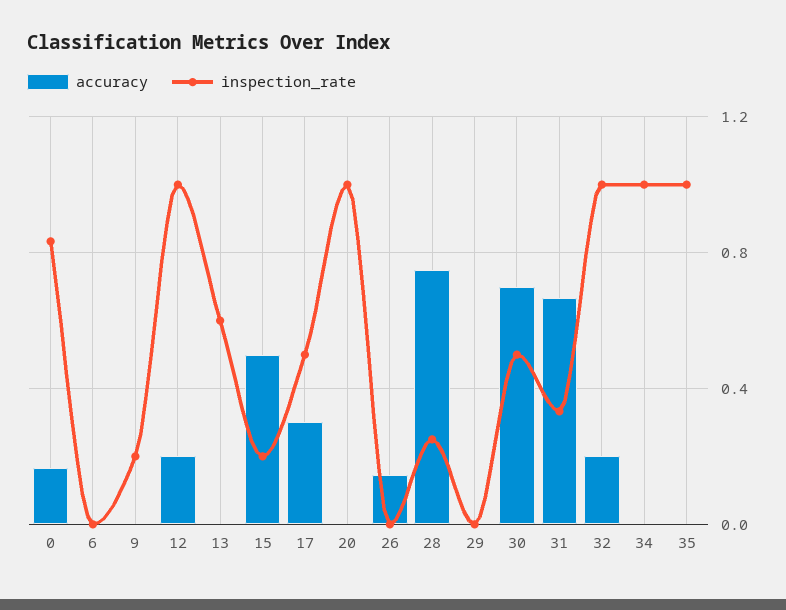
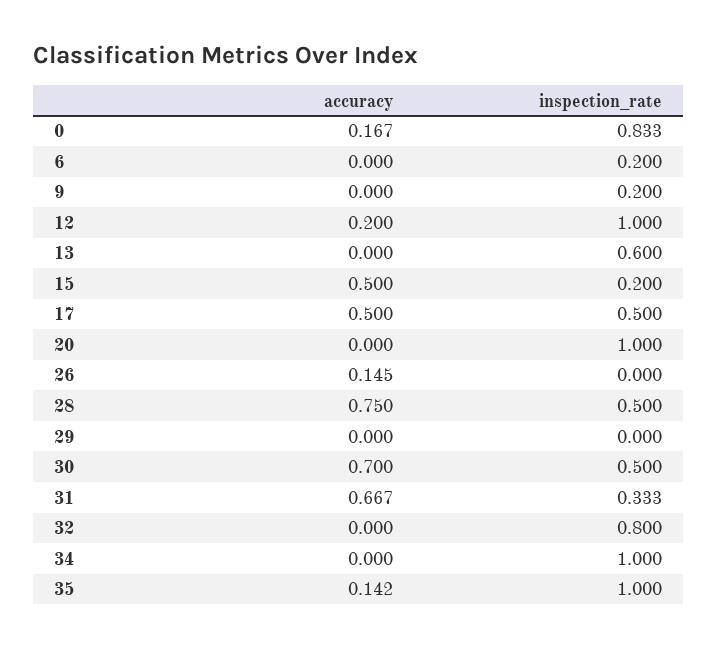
  {
    "accuracy": {
      "0": 0.167,
      "6": 0,
      "9": 0,
      "12": 0.2,
      "13": 0,
      "15": 0.5,
-     "17": 0.3,
+     "17": 0.5,
      "20": 0,
      "26": 0.145,
      "28": 0.75,
      "29": 0,
      "30": 0.7,
      "31": 0.667,
-     "32": 0.2,
+     "32": 0,
      "34": 0,
-     "35": 0
+     "35": 0.142
    },
    "inspection_rate": {
      "0": 0.833,
-     "6": 0,
+     "6": 0.2,
      "9": 0.2,
      "12": 1,
      "13": 0.6,
      "15": 0.2,
      "17": 0.5,
      "20": 1,
      "26": 0,
-     "28": 0.25,
+     "28": 0.5,
      "29": 0,
      "30": 0.5,
      "31": 0.333,
-     "32": 1,
+     "32": 0.8,
      "34": 1,
      "35": 1
    }
  }

